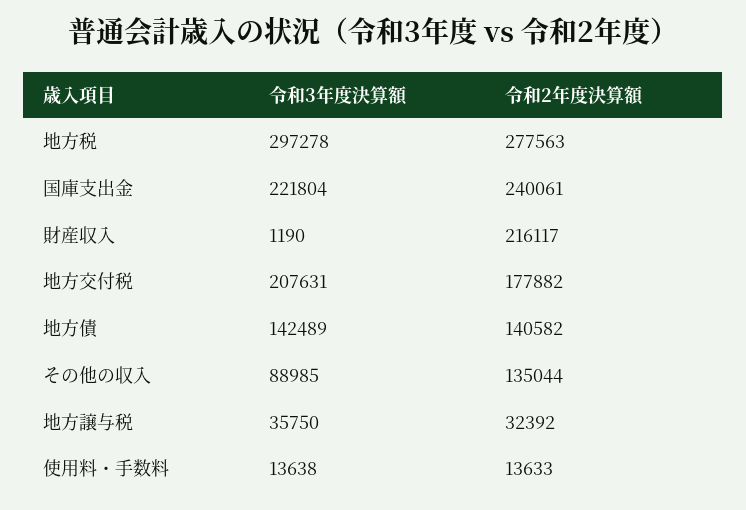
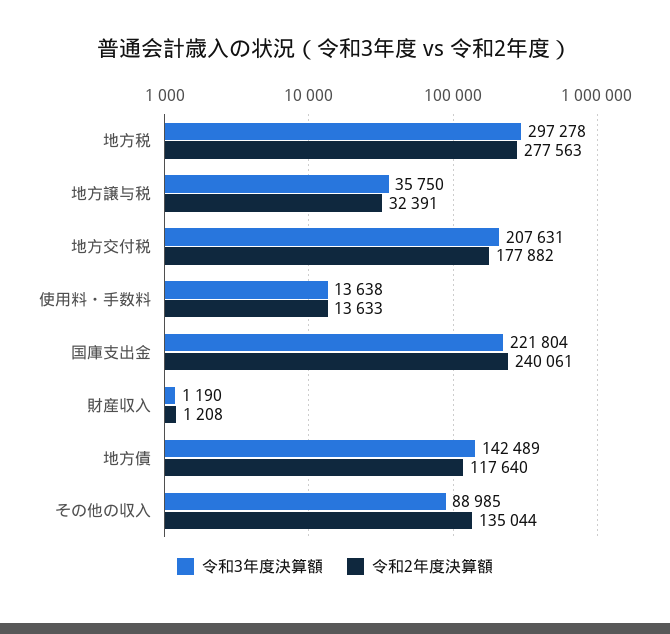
  {
    "令和3年度決算額": {
      "地方税": 297278,
      "国庫支出金": 221804,
      "財産収入": 1190,
      "地方交付税": 207631,
      "地方債": 142489,
      "その他の収入": 88985,
      "地方譲与税": 35750,
      "使用料・手数料": 13638
    },
    "令和2年度決算額": {
      "地方税": 277563,
      "国庫支出金": 240061,
-     "財産収入": 216117,
+     "財産収入": 1208,
      "地方交付税": 177882,
-     "地方債": 140582,
+     "地方債": 117640,
      "その他の収入": 135044,
-     "地方譲与税": 32392,
+     "地方譲与税": 32391,
      "使用料・手数料": 13633
    }
  }

